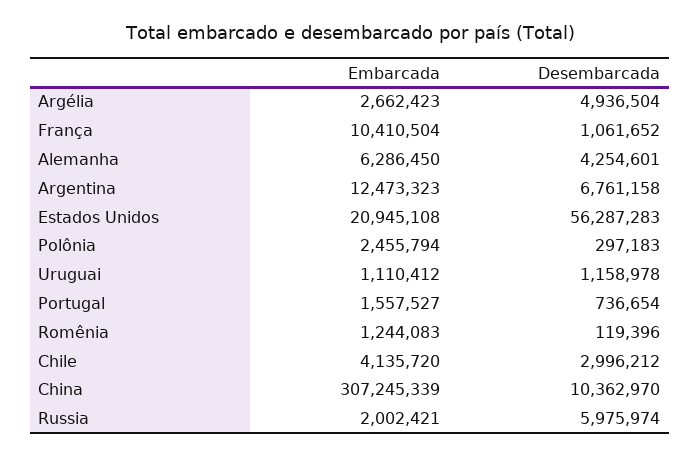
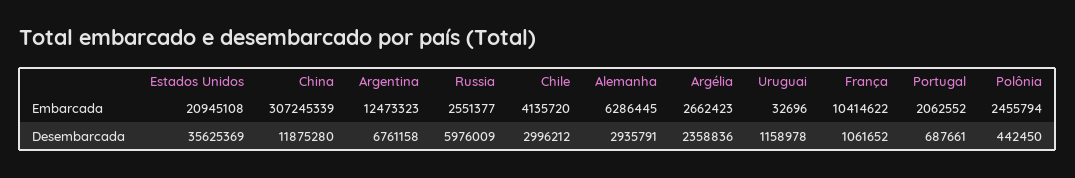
  {
    "Embarcada": {
      "Argélia": 2662423,
-     "França": 10410504,
+     "França": 10414622,
-     "Alemanha": 6286450,
+     "Alemanha": 6286445,
      "Argentina": 12473323,
      "Estados Unidos": 20945108,
      "Polônia": 2455794,
-     "Uruguai": 1110412,
+     "Uruguai": 32696,
-     "Portugal": 1557527,
+     "Portugal": 2062552,
-     "Romênia": 1244083,
      "Chile": 4135720,
      "China": 307245339,
-     "Russia": 2002421
+     "Russia": 2551377
    },
    "Desembarcada": {
-     "Argélia": 4936504,
+     "Argélia": 2358836,
      "França": 1061652,
-     "Alemanha": 4254601,
+     "Alemanha": 2935791,
      "Argentina": 6761158,
-     "Estados Unidos": 56287283,
+     "Estados Unidos": 35625369,
-     "Polônia": 297183,
+     "Polônia": 442450,
      "Uruguai": 1158978,
-     "Portugal": 736654,
+     "Portugal": 687661,
-     "Romênia": 119396,
      "Chile": 2996212,
-     "China": 10362970,
+     "China": 11875280,
-     "Russia": 5975974
+     "Russia": 5976009
    }
  }

